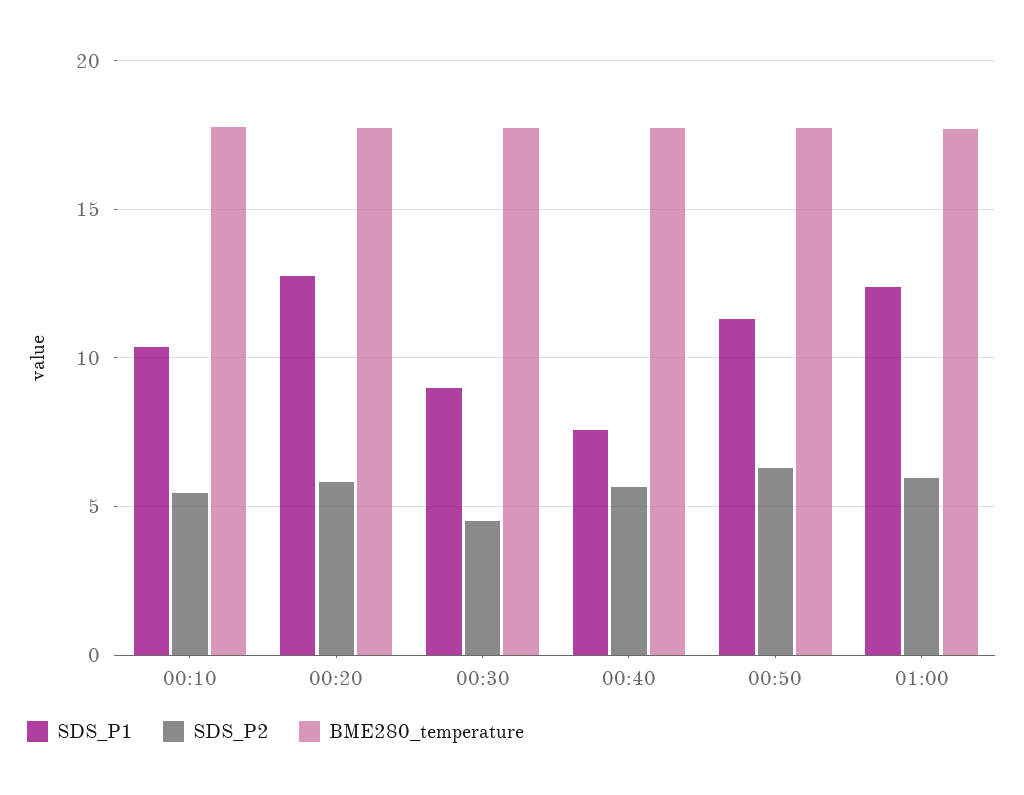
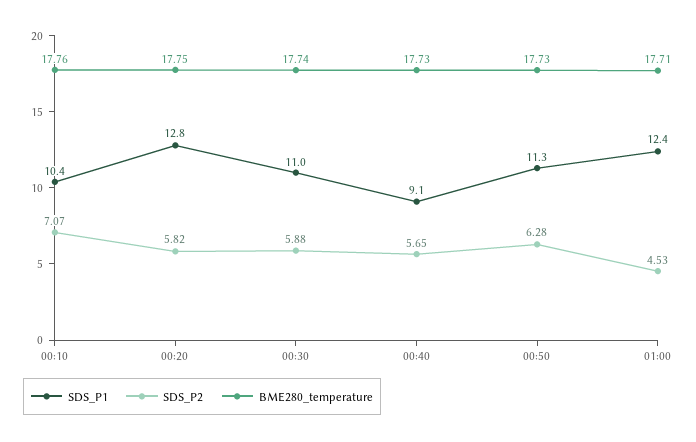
  {
    "SDS_P1": {
      "00:10": 10.4,
      "00:20": 12.8,
-     "00:30": 9,
+     "00:30": 11,
-     "00:40": 7.5,
+     "00:40": 9.1,
      "00:50": 11.3,
      "01:00": 12.4
    },
    "SDS_P2": {
-     "00:10": 5.5,
+     "00:10": 7.07,
      "00:20": 5.82,
-     "00:30": 4.5,
+     "00:30": 5.88,
      "00:40": 5.65,
      "00:50": 6.28,
-     "01:00": 6
+     "01:00": 4.53
    },
    "BME280_temperature": {
      "00:10": 17.76,
      "00:20": 17.75,
      "00:30": 17.74,
      "00:40": 17.73,
      "00:50": 17.73,
      "01:00": 17.71
    }
  }

